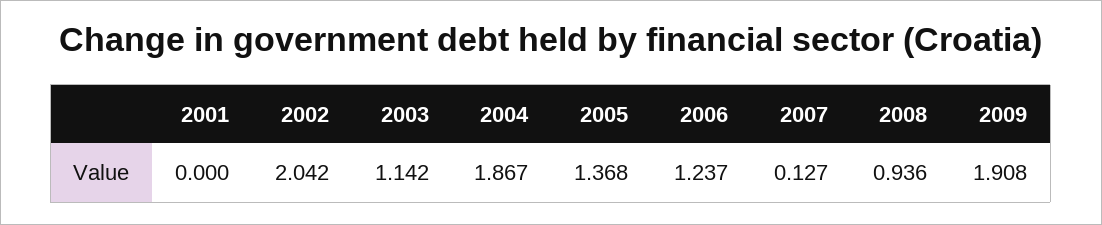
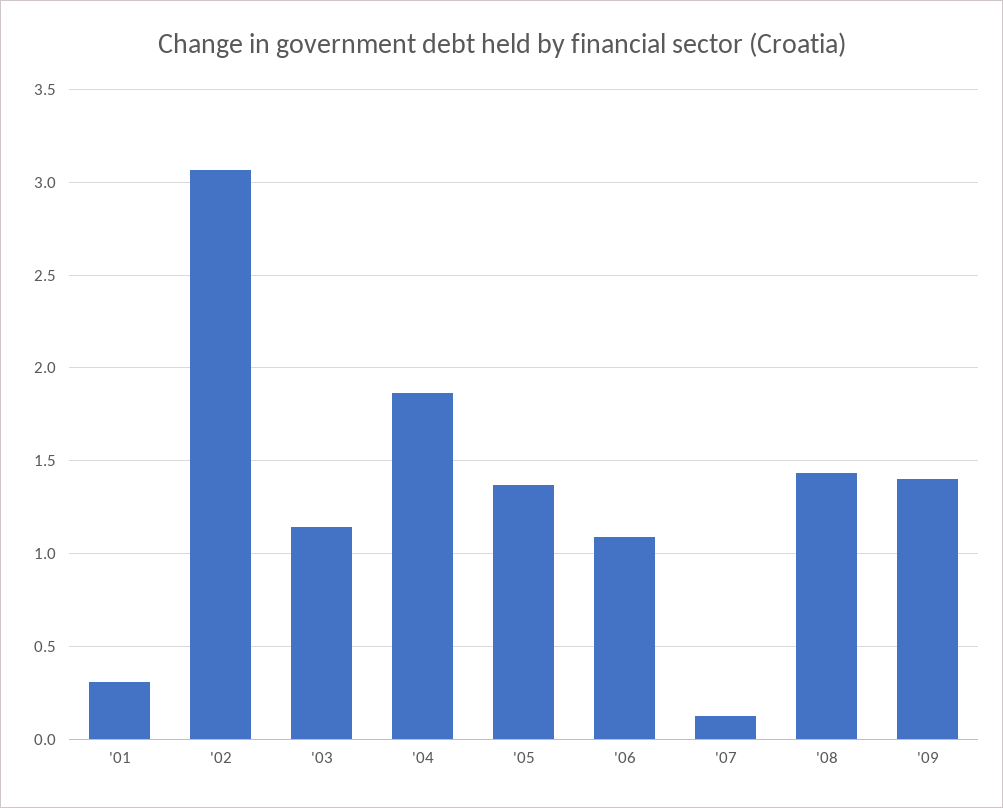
  {
-   "2001": 0,
+   "2001": 0.3,
-   "2002": 2.042,
+   "2002": 3.05,
    "2003": 1.142,
    "2004": 1.867,
    "2005": 1.368,
-   "2006": 1.237,
+   "2006": 1.1,
    "2007": 0.127,
-   "2008": 0.936,
+   "2008": 1.45,
-   "2009": 1.908
+   "2009": 1.4
  }

